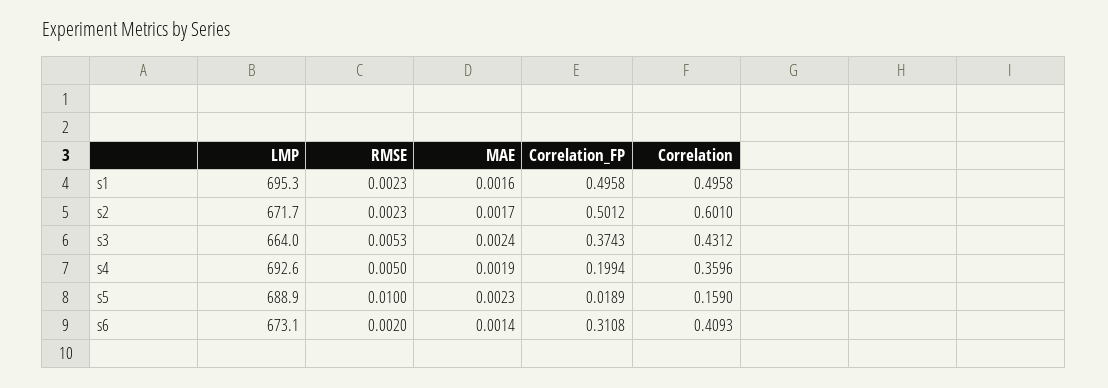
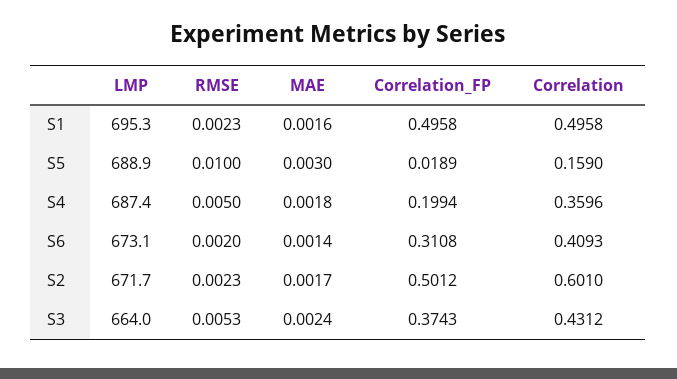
  {
    "LMP": {
      "s1": 695.3,
      "s2": 671.7,
      "s3": 664,
-     "s4": 692.6,
+     "s4": 687.4,
      "s5": 688.9,
      "s6": 673.1
    },
    "RMSE": {
      "s1": 0.0023,
      "s2": 0.0023,
      "s3": 0.0053,
      "s4": 0.005,
      "s5": 0.01,
      "s6": 0.002
    },
    "MAE": {
      "s1": 0.0016,
      "s2": 0.0017,
      "s3": 0.0024,
-     "s4": 0.0019,
+     "s4": 0.0018,
-     "s5": 0.0023,
+     "s5": 0.003,
      "s6": 0.0014
    },
    "Correlation_FP": {
      "s1": 0.4958,
      "s2": 0.5012,
      "s3": 0.3743,
      "s4": 0.1994,
      "s5": 0.0189,
      "s6": 0.3108
    },
    "Correlation": {
      "s1": 0.4958,
      "s2": 0.601,
      "s3": 0.4312,
      "s4": 0.3596,
      "s5": 0.159,
      "s6": 0.4093
    }
  }

